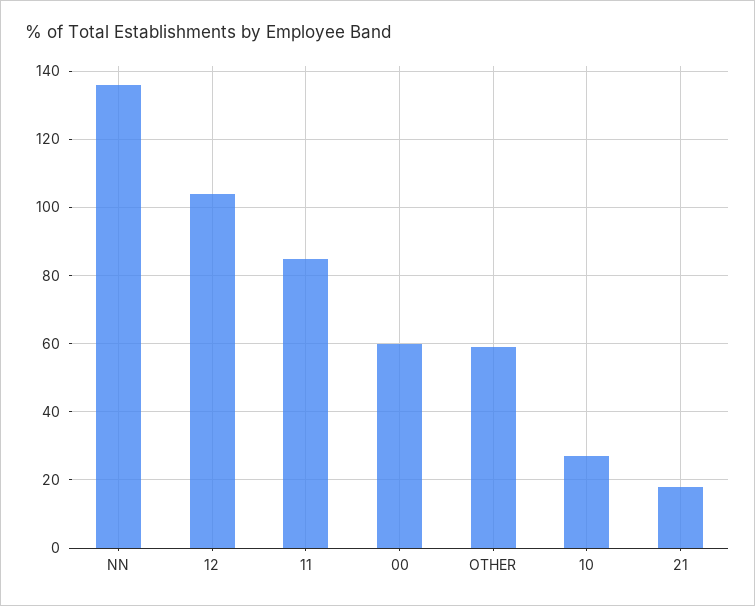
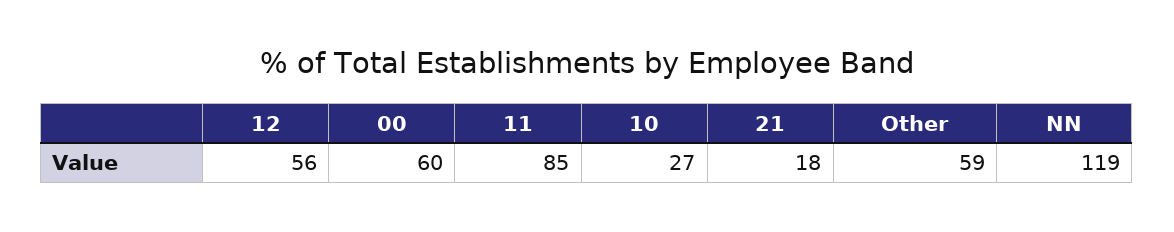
  {
-   "NN": 135,
+   "NN": 119,
-   "12": 105,
+   "12": 56,
    "11": 85,
    "00": 60,
    "OTHER": 59,
    "10": 27,
    "21": 18
  }

